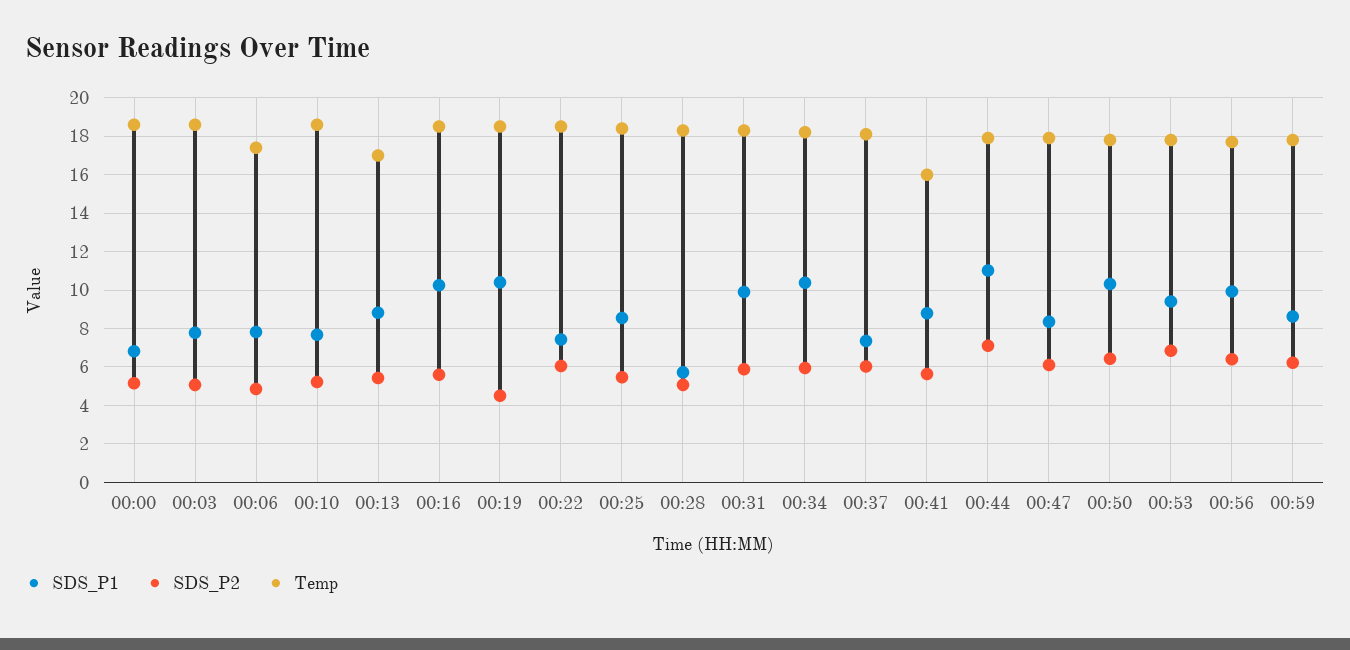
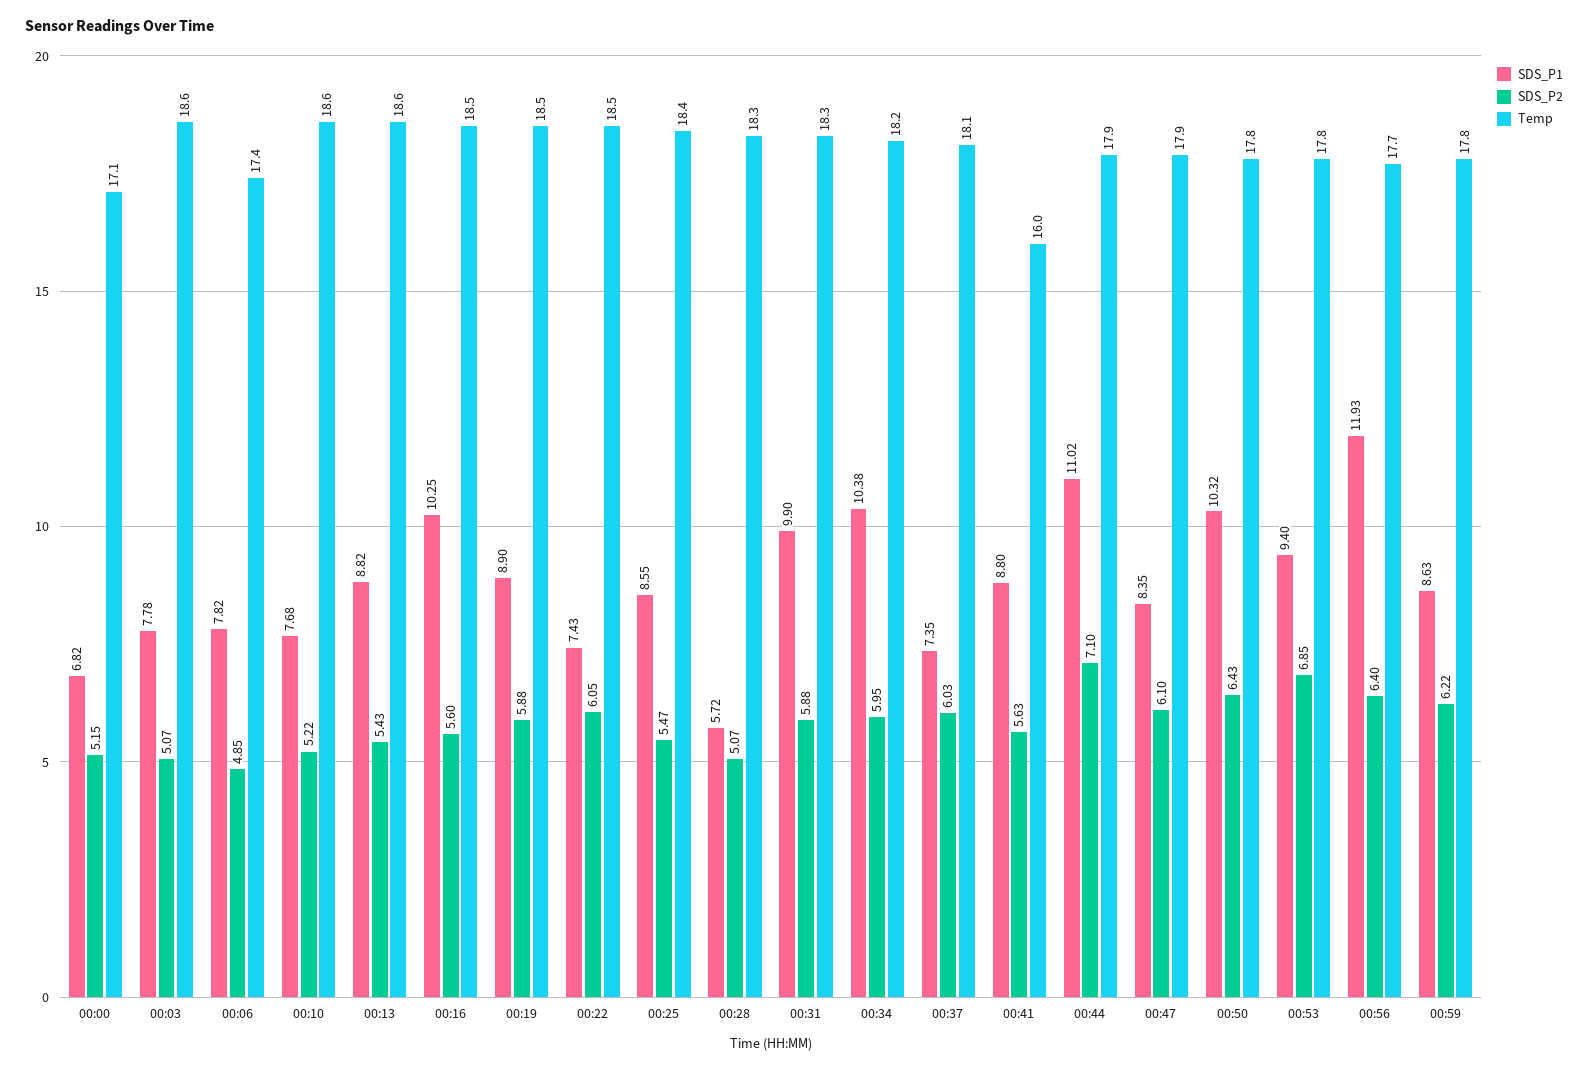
  {
    "SDS_P1": {
      "00:00": 6.82,
      "00:03": 7.78,
      "00:06": 7.82,
      "00:10": 7.68,
      "00:13": 8.82,
      "00:16": 10.25,
-     "00:19": 10.5,
+     "00:19": 8.9,
      "00:22": 7.43,
      "00:25": 8.55,
      "00:28": 5.72,
      "00:31": 9.9,
      "00:34": 10.38,
      "00:37": 7.35,
      "00:41": 8.8,
      "00:44": 11.02,
      "00:47": 8.35,
      "00:50": 10.32,
      "00:53": 9.4,
-     "00:56": 10,
+     "00:56": 11.93,
      "00:59": 8.63
    },
    "SDS_P2": {
      "00:00": 5.15,
      "00:03": 5.07,
      "00:06": 4.85,
      "00:10": 5.22,
      "00:13": 5.43,
      "00:16": 5.6,
-     "00:19": 4.5,
+     "00:19": 5.88,
      "00:22": 6.05,
      "00:25": 5.47,
      "00:28": 5.07,
      "00:31": 5.88,
      "00:34": 5.95,
      "00:37": 6.03,
      "00:41": 5.63,
      "00:44": 7.1,
      "00:47": 6.1,
      "00:50": 6.43,
      "00:53": 6.85,
      "00:56": 6.4,
      "00:59": 6.22
    },
    "Temp": {
-     "00:00": 18.5,
+     "00:00": 17.1,
      "00:03": 18.6,
      "00:06": 17.4,
      "00:10": 18.6,
-     "00:13": 17,
+     "00:13": 18.6,
      "00:16": 18.5,
      "00:19": 18.5,
      "00:22": 18.5,
      "00:25": 18.4,
      "00:28": 18.3,
      "00:31": 18.3,
      "00:34": 18.2,
      "00:37": 18.1,
      "00:41": 16,
      "00:44": 17.9,
      "00:47": 17.9,
      "00:50": 17.8,
      "00:53": 17.8,
      "00:56": 17.7,
      "00:59": 17.8
    }
  }

